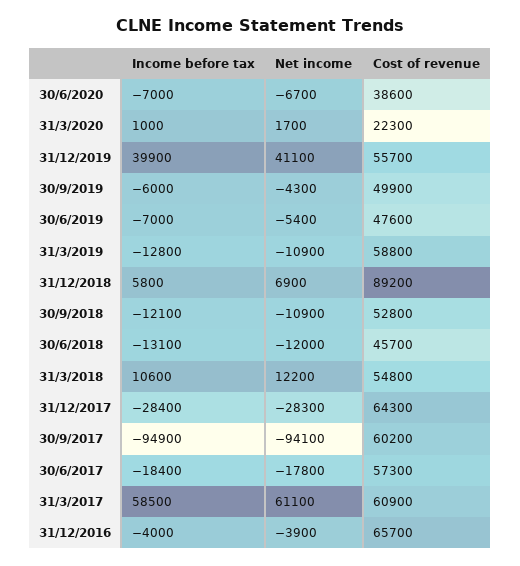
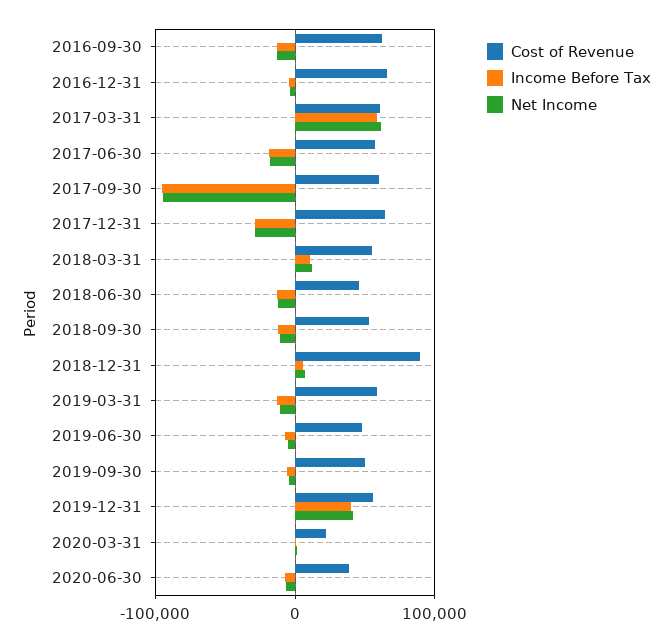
  {
    "Income before tax": {
      "30/6/2020": -7000,
      "31/3/2020": 1000,
      "31/12/2019": 39900,
      "30/9/2019": -6000,
      "30/6/2019": -7000,
      "31/3/2019": -12800,
      "31/12/2018": 5800,
      "30/9/2018": -12100,
      "30/6/2018": -13100,
      "31/3/2018": 10600,
      "31/12/2017": -28400,
      "30/9/2017": -94900,
      "30/6/2017": -18400,
      "31/3/2017": 58500,
-     "31/12/2016": -4000
+     "31/12/2016": -4000,
+     "2016-09-30": -10000
    },
    "Net income": {
      "30/6/2020": -6700,
      "31/3/2020": 1700,
      "31/12/2019": 41100,
      "30/9/2019": -4300,
      "30/6/2019": -5400,
      "31/3/2019": -10900,
      "31/12/2018": 6900,
      "30/9/2018": -10900,
      "30/6/2018": -12000,
      "31/3/2018": 12200,
      "31/12/2017": -28300,
      "30/9/2017": -94100,
      "30/6/2017": -17800,
      "31/3/2017": 61100,
-     "31/12/2016": -3900
+     "31/12/2016": -3900,
+     "2016-09-30": -10000
    },
    "Cost of revenue": {
      "30/6/2020": 38600,
      "31/3/2020": 22300,
      "31/12/2019": 55700,
      "30/9/2019": 49900,
      "30/6/2019": 47600,
      "31/3/2019": 58800,
      "31/12/2018": 89200,
      "30/9/2018": 52800,
      "30/6/2018": 45700,
      "31/3/2018": 54800,
      "31/12/2017": 64300,
      "30/9/2017": 60200,
      "30/6/2017": 57300,
      "31/3/2017": 60900,
-     "31/12/2016": 65700
+     "31/12/2016": 65700,
+     "2016-09-30": 60000
    }
  }

